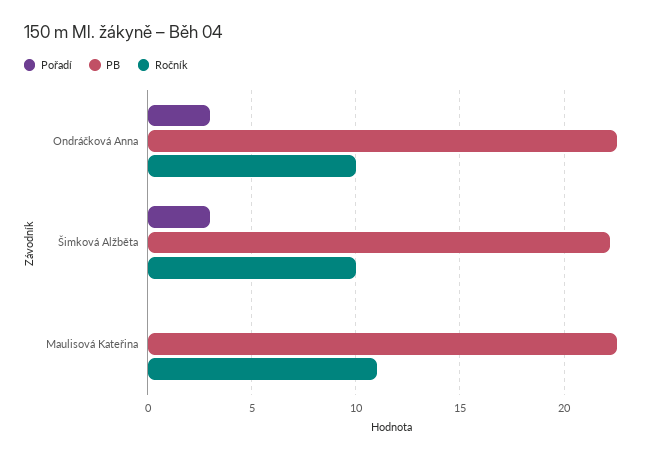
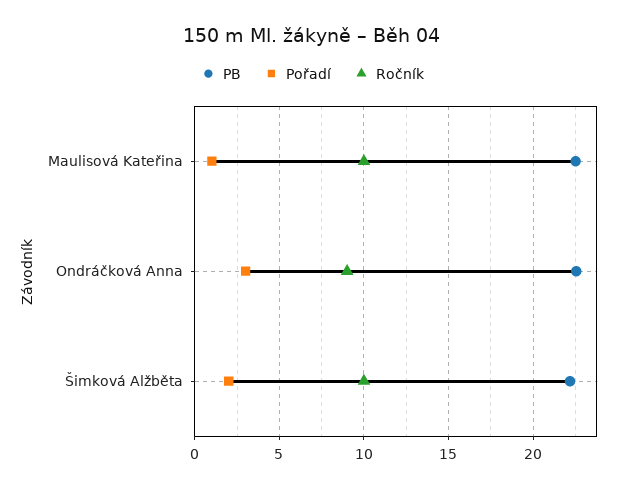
  {
    "Pořadí": {
      "Ondráčková Anna": 3,
-     "Šimková Alžběta": 3,
+     "Šimková Alžběta": 2,
-     "Maulisová Kateřina": 0
+     "Maulisová Kateřina": 1
    },
    "PB": {
      "Ondráčková Anna": 22.5,
      "Šimková Alžběta": 22,
      "Maulisová Kateřina": 22.5
    },
    "Ročník": {
-     "Ondráčková Anna": 10,
+     "Ondráčková Anna": 9,
      "Šimková Alžběta": 10,
-     "Maulisová Kateřina": 11
+     "Maulisová Kateřina": 10
    }
  }

